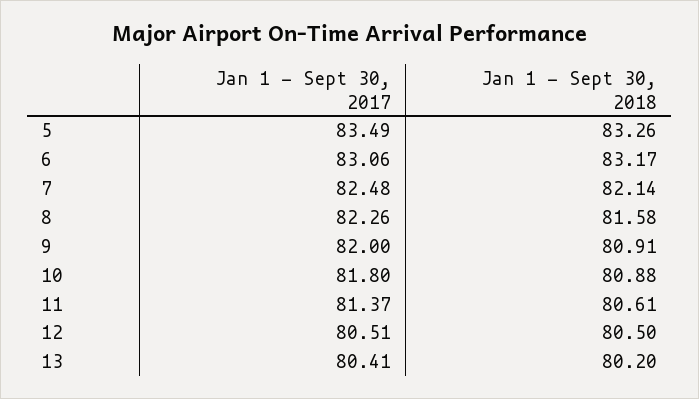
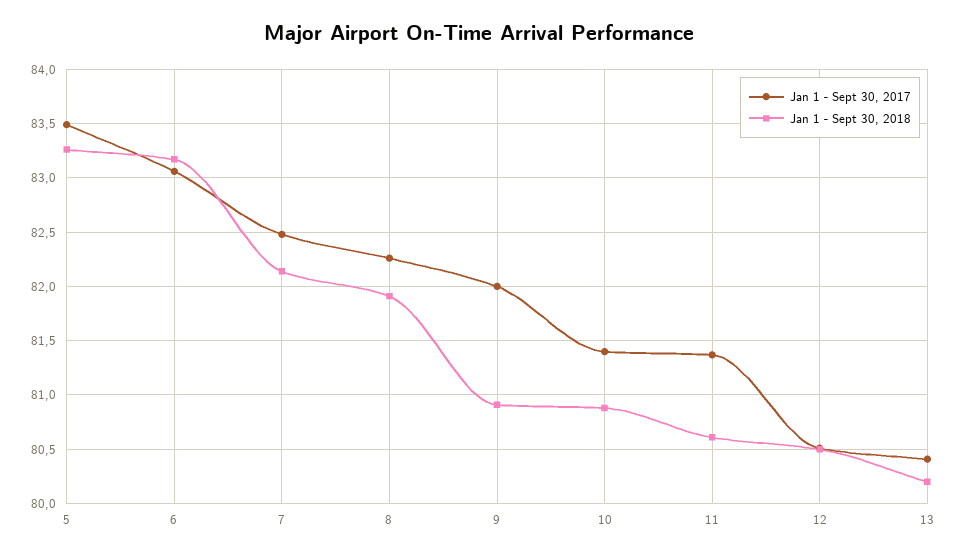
  {
    "Jan 1 - Sept 30, 2017": {
      "5": 83.49,
      "6": 83.06,
      "7": 82.48,
      "8": 82.26,
      "9": 82,
-     "10": 81.8,
+     "10": 81.4,
      "11": 81.37,
      "12": 80.51,
      "13": 80.41
    },
    "Jan 1 - Sept 30, 2018": {
      "5": 83.26,
      "6": 83.17,
      "7": 82.14,
-     "8": 81.58,
+     "8": 81.9,
      "9": 80.91,
      "10": 80.88,
      "11": 80.61,
      "12": 80.5,
      "13": 80.2
    }
  }

